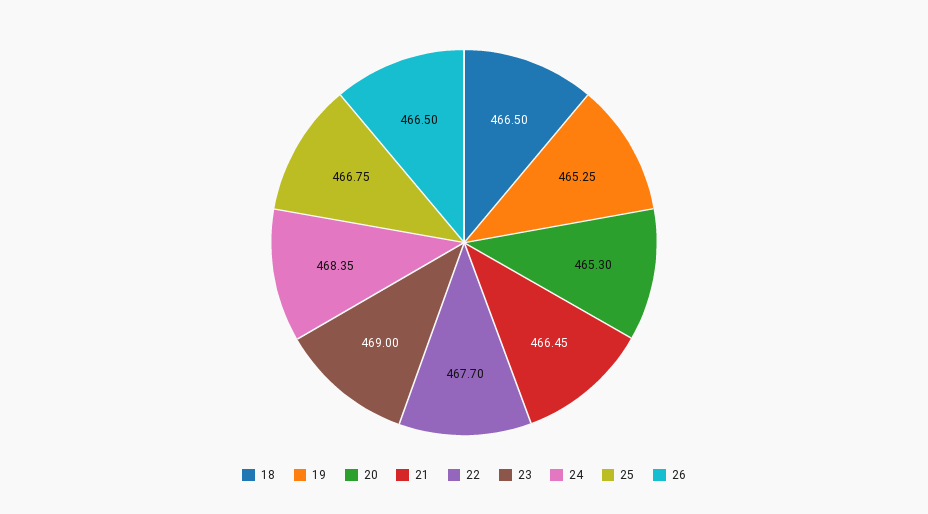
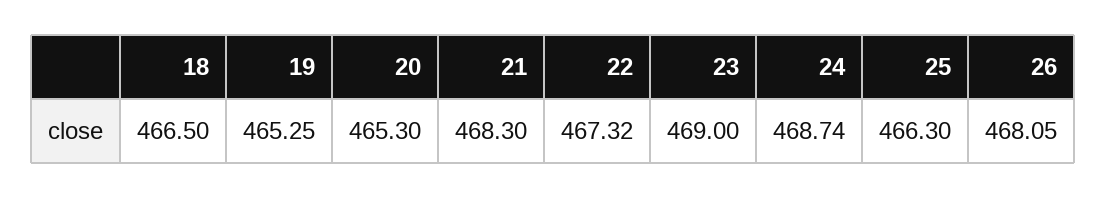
  {
    "18": 466.5,
    "19": 465.25,
    "20": 465.3,
-   "21": 466.45,
+   "21": 468.3,
-   "22": 467.7,
+   "22": 467.32,
    "23": 469,
-   "24": 468.35,
+   "24": 468.74,
-   "25": 466.75,
+   "25": 466.3,
-   "26": 466.5
+   "26": 468.05
  }

